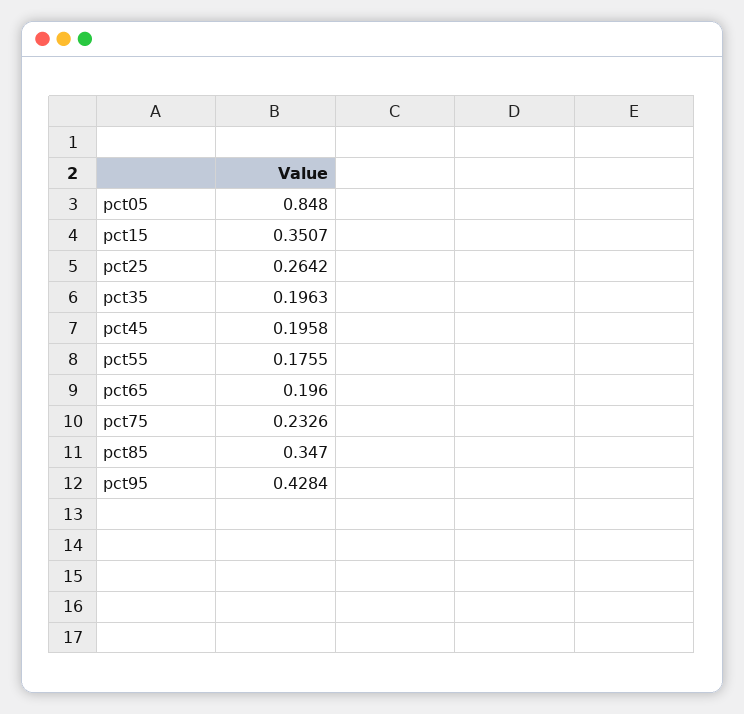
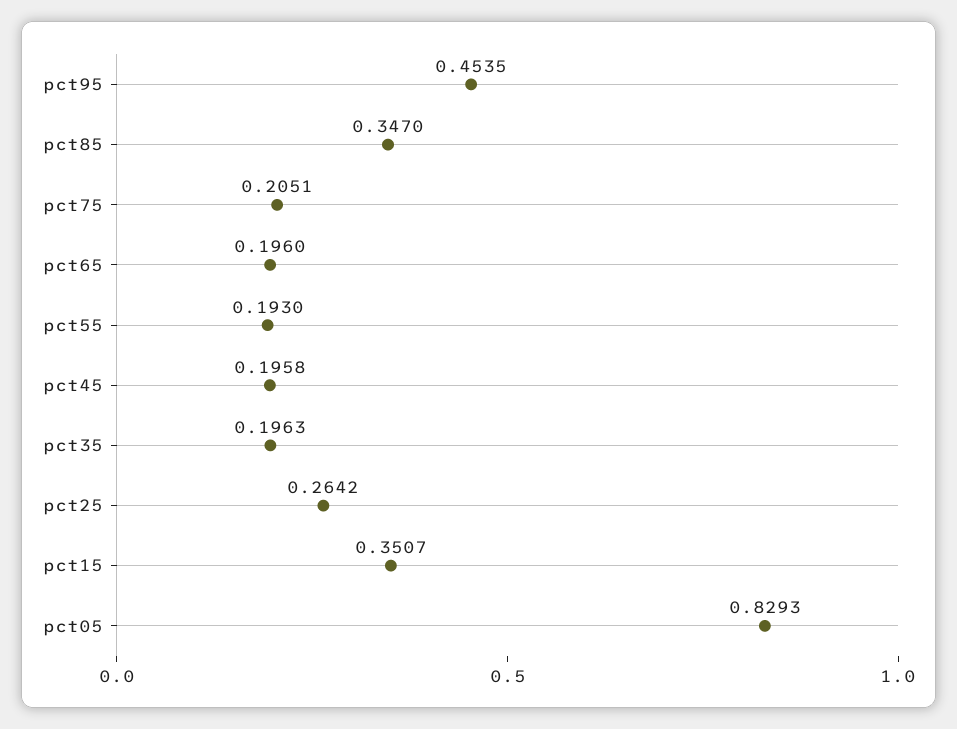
  {
-   "pct05": 0.848,
+   "pct05": 0.8293,
    "pct15": 0.3507,
    "pct25": 0.2642,
    "pct35": 0.1963,
    "pct45": 0.1958,
-   "pct55": 0.1755,
+   "pct55": 0.193,
    "pct65": 0.196,
-   "pct75": 0.2326,
+   "pct75": 0.2051,
    "pct85": 0.347,
-   "pct95": 0.4284
+   "pct95": 0.4535
  }

